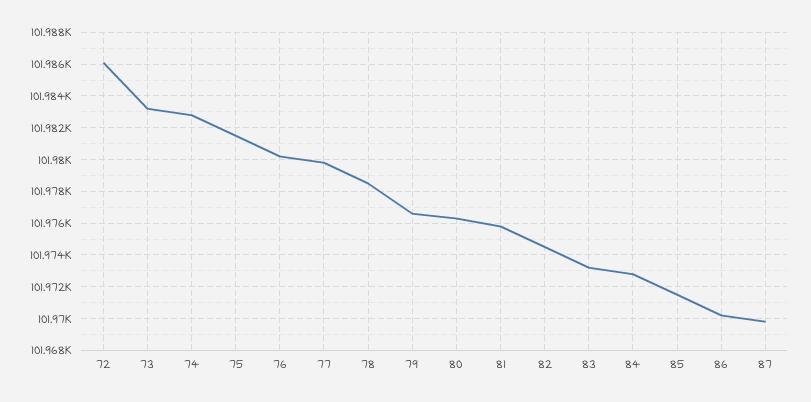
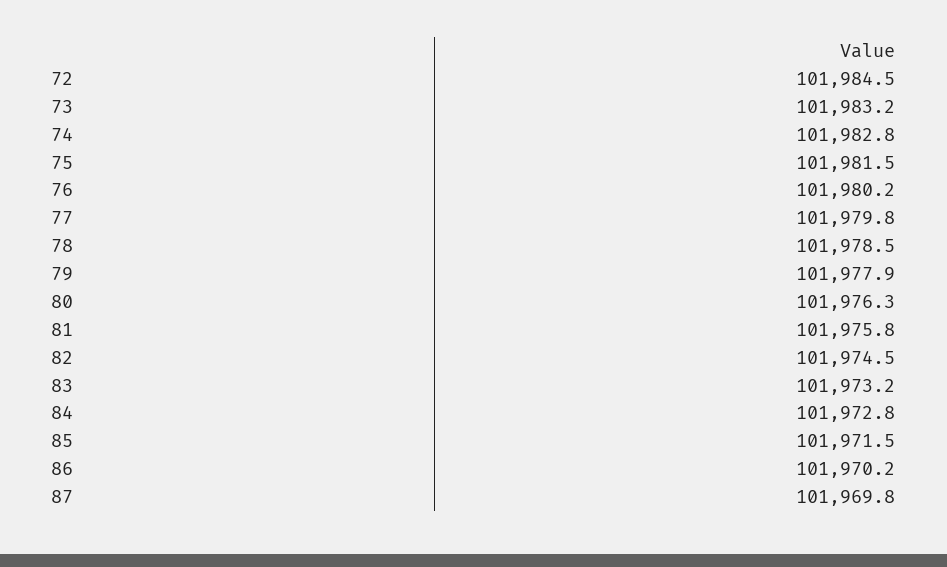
  {
-   "72": 101986,
+   "72": 101984.5,
    "73": 101983.2,
    "74": 101982.8,
    "75": 101981.5,
    "76": 101980.2,
    "77": 101979.8,
    "78": 101978.5,
-   "79": 101976.5,
+   "79": 101977.9,
    "80": 101976.3,
    "81": 101975.8,
    "82": 101974.5,
    "83": 101973.2,
    "84": 101972.8,
    "85": 101971.5,
    "86": 101970.2,
    "87": 101969.8
  }

